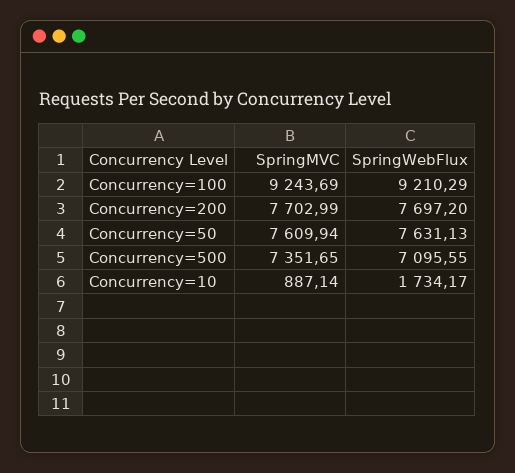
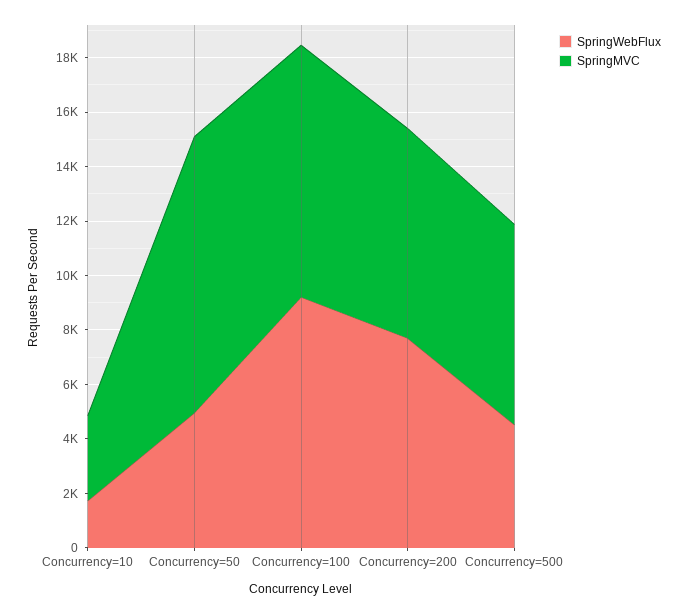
  {
    "SpringMVC": {
      "Concurrency=100": 9243.69,
      "Concurrency=200": 7702.99,
-     "Concurrency=50": 7609.94,
+     "Concurrency=50": 10000,
      "Concurrency=500": 7351.65,
-     "Concurrency=10": 887.14
+     "Concurrency=10": 3000
    },
    "SpringWebFlux": {
      "Concurrency=100": 9210.29,
      "Concurrency=200": 7697.2,
-     "Concurrency=50": 7631.13,
+     "Concurrency=50": 5000,
-     "Concurrency=500": 7095.55,
+     "Concurrency=500": 4500,
      "Concurrency=10": 1734.17
    }
  }

